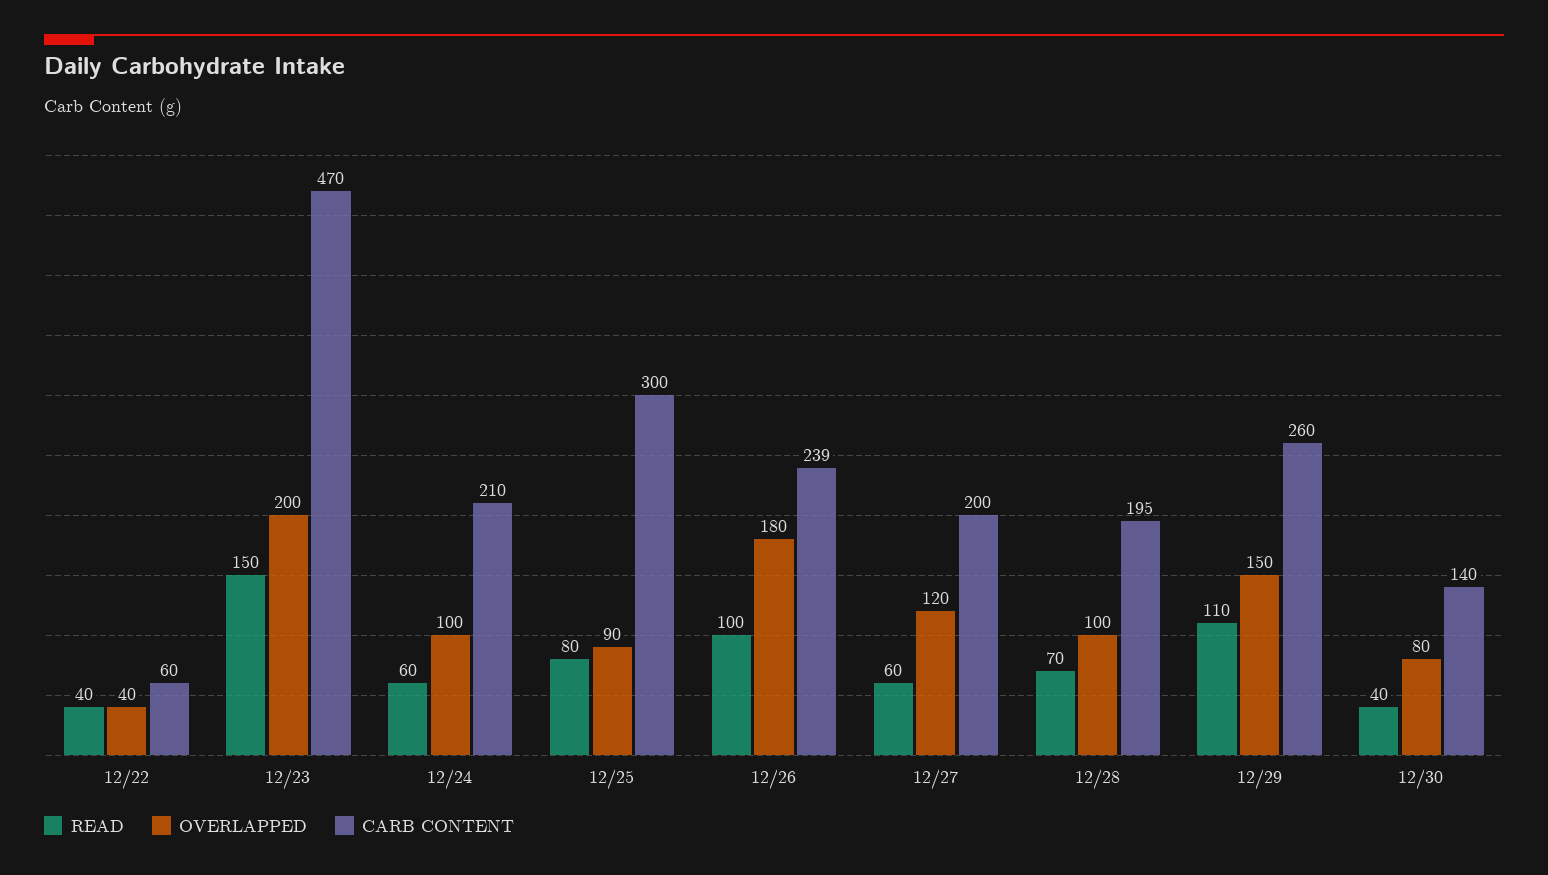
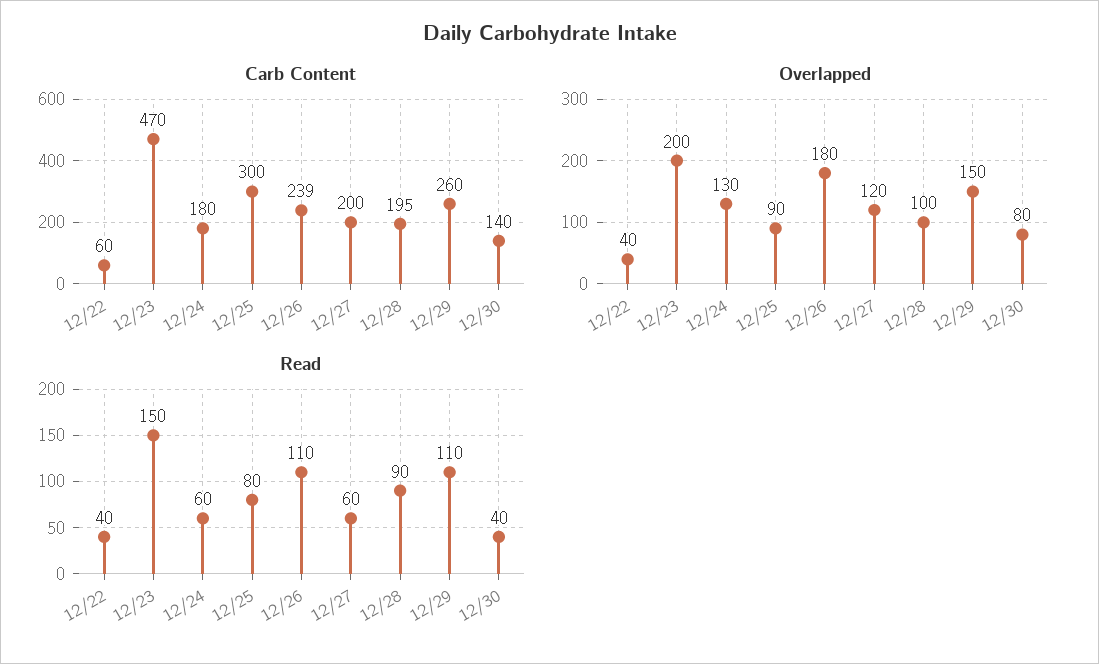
  {
    "READ": {
      "12/22": 40,
      "12/23": 150,
      "12/24": 60,
      "12/25": 80,
-     "12/26": 100,
+     "12/26": 110,
      "12/27": 60,
-     "12/28": 70,
+     "12/28": 90,
      "12/29": 110,
      "12/30": 40
    },
    "OVERLAPPED": {
      "12/22": 40,
      "12/23": 200,
-     "12/24": 100,
+     "12/24": 130,
      "12/25": 90,
      "12/26": 180,
      "12/27": 120,
      "12/28": 100,
      "12/29": 150,
      "12/30": 80
    },
    "CARB CONTENT": {
      "12/22": 60,
      "12/23": 470,
-     "12/24": 210,
+     "12/24": 180,
      "12/25": 300,
      "12/26": 239,
      "12/27": 200,
      "12/28": 195,
      "12/29": 260,
      "12/30": 140
    }
  }

